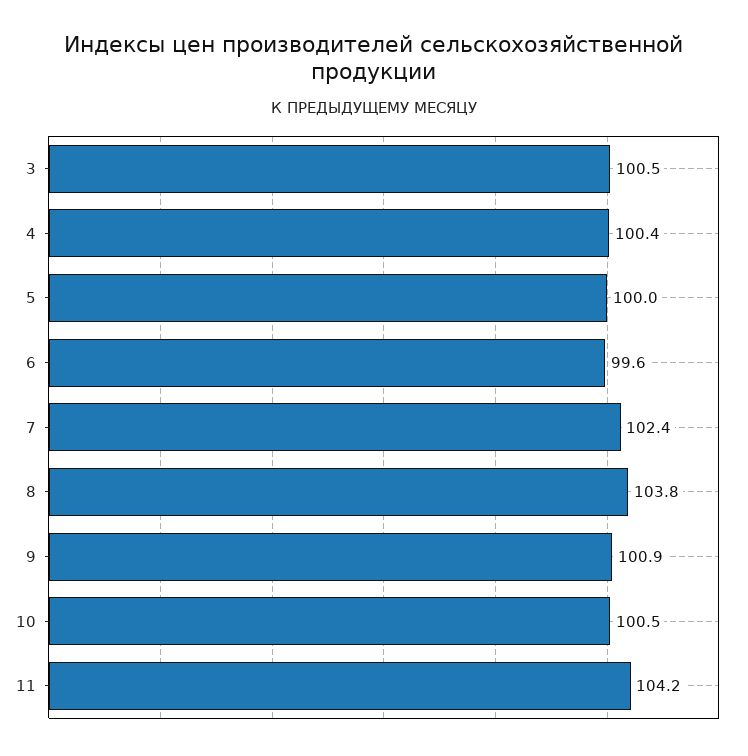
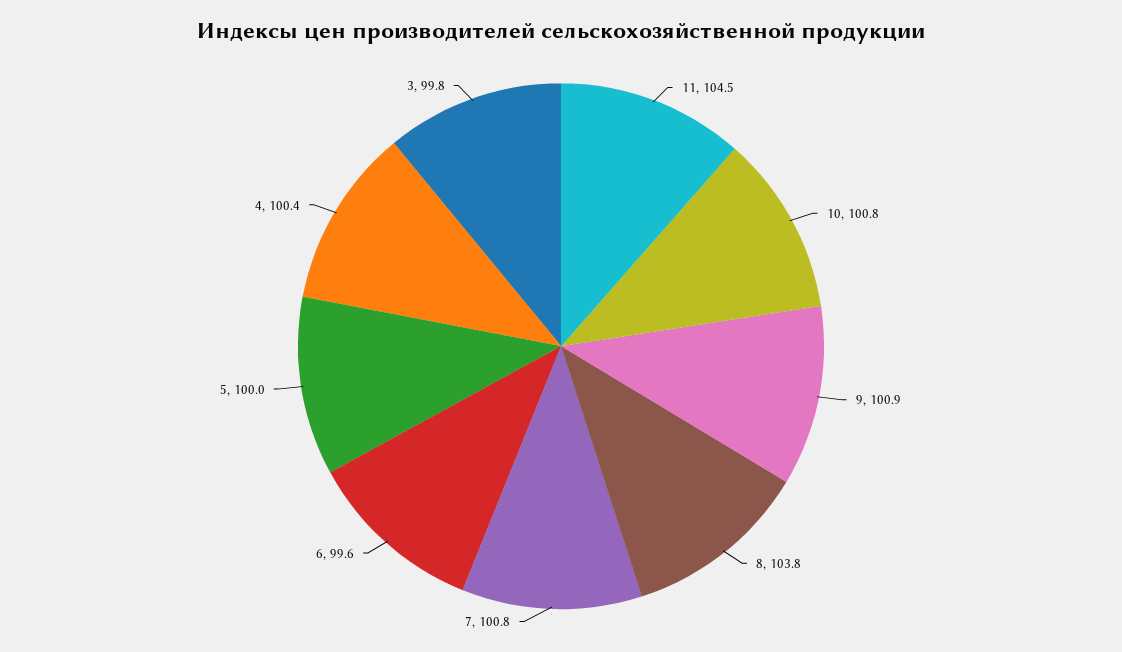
  {
-   "3": 100.5,
+   "3": 99.8,
    "4": 100.4,
    "5": 100,
    "6": 99.6,
-   "7": 102.4,
+   "7": 100.8,
    "8": 103.8,
    "9": 100.9,
-   "10": 100.5,
+   "10": 100.8,
-   "11": 104.2
+   "11": 104.5
  }

